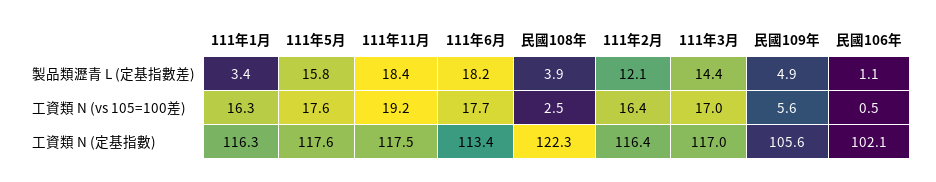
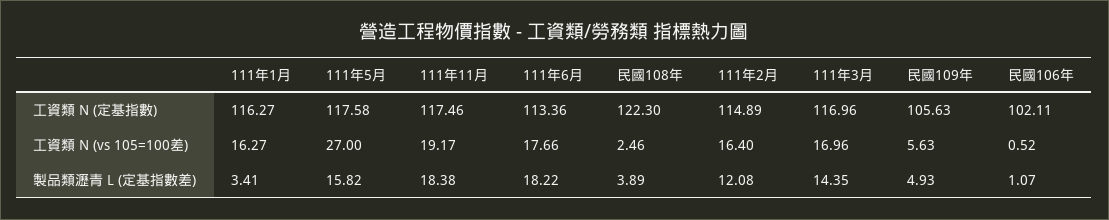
  {
    "111年1月": {
      "製品類瀝青 L (定基指數差)": 3.41,
      "工資類 N (vs 105=100差)": 16.27,
      "工資類 N (定基指數)": 116.27
    },
    "111年5月": {
      "製品類瀝青 L (定基指數差)": 15.82,
-     "工資類 N (vs 105=100差)": 17.6,
+     "工資類 N (vs 105=100差)": 27,
      "工資類 N (定基指數)": 117.58
    },
    "111年11月": {
      "製品類瀝青 L (定基指數差)": 18.38,
      "工資類 N (vs 105=100差)": 19.17,
      "工資類 N (定基指數)": 117.46
    },
    "111年6月": {
      "製品類瀝青 L (定基指數差)": 18.22,
      "工資類 N (vs 105=100差)": 17.66,
      "工資類 N (定基指數)": 113.36
    },
    "民國108年": {
      "製品類瀝青 L (定基指數差)": 3.89,
      "工資類 N (vs 105=100差)": 2.46,
      "工資類 N (定基指數)": 122.3
    },
    "111年2月": {
      "製品類瀝青 L (定基指數差)": 12.08,
      "工資類 N (vs 105=100差)": 16.4,
-     "工資類 N (定基指數)": 116.4
+     "工資類 N (定基指數)": 114.89
    },
    "111年3月": {
      "製品類瀝青 L (定基指數差)": 14.35,
      "工資類 N (vs 105=100差)": 16.96,
      "工資類 N (定基指數)": 116.96
    },
    "民國109年": {
      "製品類瀝青 L (定基指數差)": 4.93,
      "工資類 N (vs 105=100差)": 5.63,
      "工資類 N (定基指數)": 105.63
    },
    "民國106年": {
      "製品類瀝青 L (定基指數差)": 1.07,
      "工資類 N (vs 105=100差)": 0.52,
      "工資類 N (定基指數)": 102.11
    }
  }

